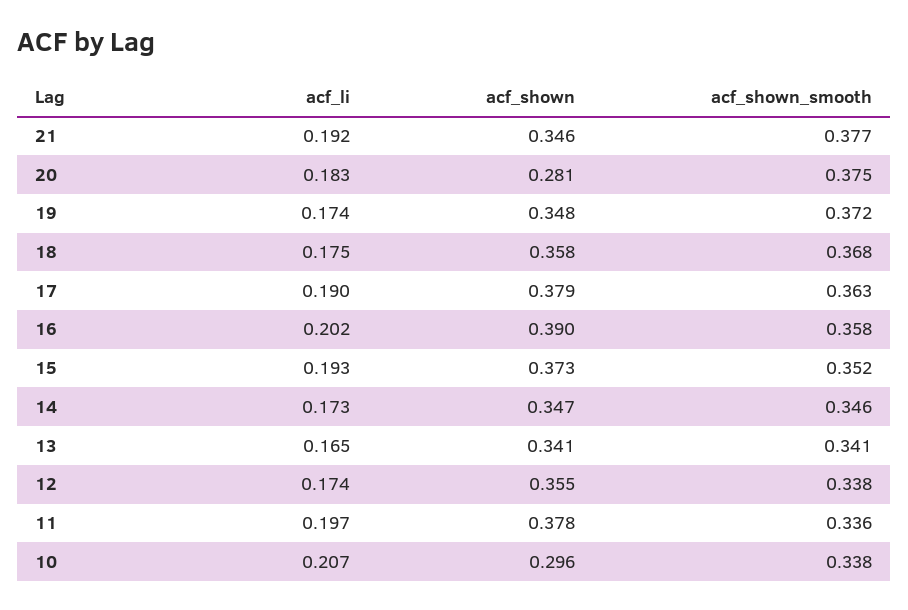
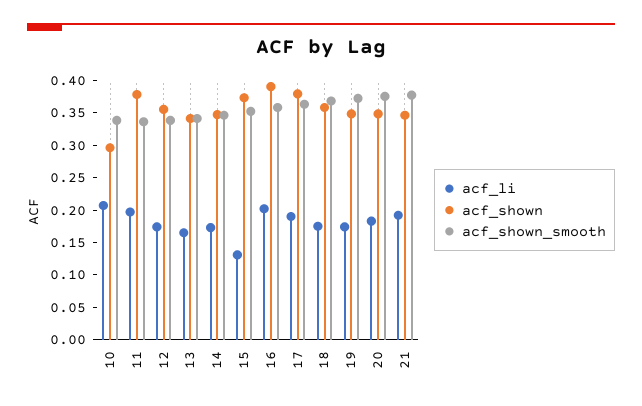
  {
    "acf_li": {
      "21": 0.192,
      "20": 0.183,
      "19": 0.174,
      "18": 0.175,
      "17": 0.19,
      "16": 0.202,
-     "15": 0.193,
+     "15": 0.125,
      "14": 0.173,
      "13": 0.165,
      "12": 0.174,
      "11": 0.197,
      "10": 0.207
    },
    "acf_shown": {
      "21": 0.346,
-     "20": 0.281,
+     "20": 0.35,
      "19": 0.348,
      "18": 0.358,
      "17": 0.379,
      "16": 0.39,
      "15": 0.373,
      "14": 0.347,
      "13": 0.341,
      "12": 0.355,
      "11": 0.378,
      "10": 0.296
    },
    "acf_shown_smooth": {
      "21": 0.377,
      "20": 0.375,
      "19": 0.372,
      "18": 0.368,
      "17": 0.363,
      "16": 0.358,
      "15": 0.352,
      "14": 0.346,
      "13": 0.341,
      "12": 0.338,
      "11": 0.336,
      "10": 0.338
    }
  }

